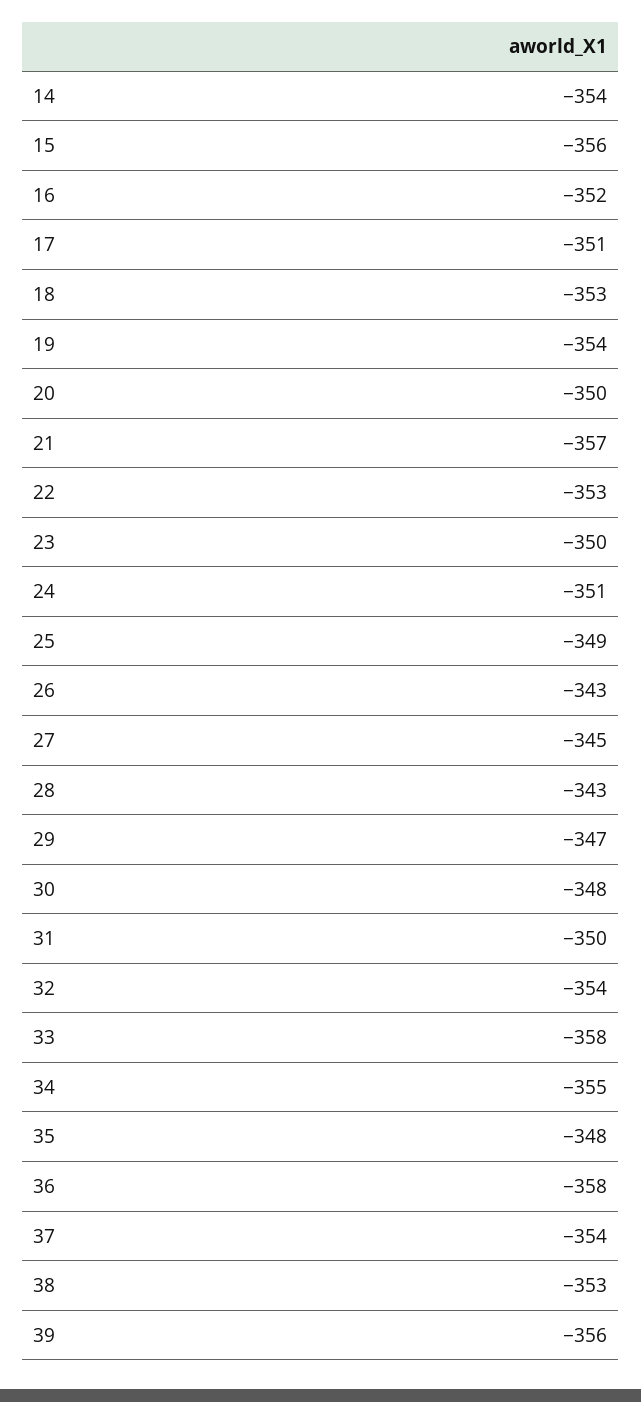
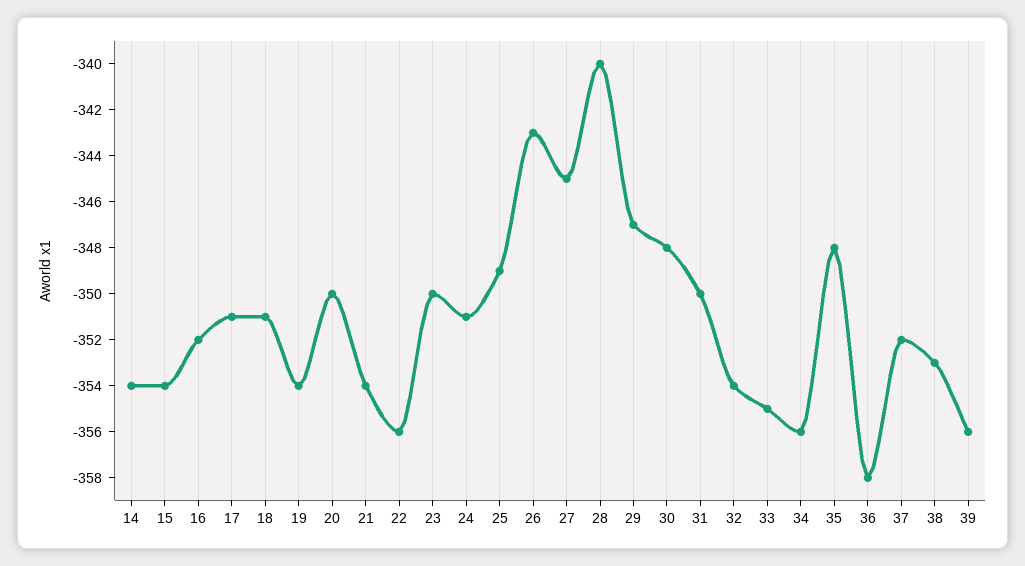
  {
    "14": -354,
-   "15": -356,
+   "15": -354,
    "16": -352,
    "17": -351,
-   "18": -353,
+   "18": -351,
    "19": -354,
    "20": -350,
-   "21": -357,
+   "21": -354,
-   "22": -353,
+   "22": -356,
    "23": -350,
    "24": -351,
    "25": -349,
    "26": -343,
    "27": -345,
-   "28": -343,
+   "28": -340,
    "29": -347,
    "30": -348,
    "31": -350,
    "32": -354,
-   "33": -358,
+   "33": -355,
-   "34": -355,
+   "34": -356,
    "35": -348,
    "36": -358,
-   "37": -354,
+   "37": -352,
    "38": -353,
    "39": -356
  }

